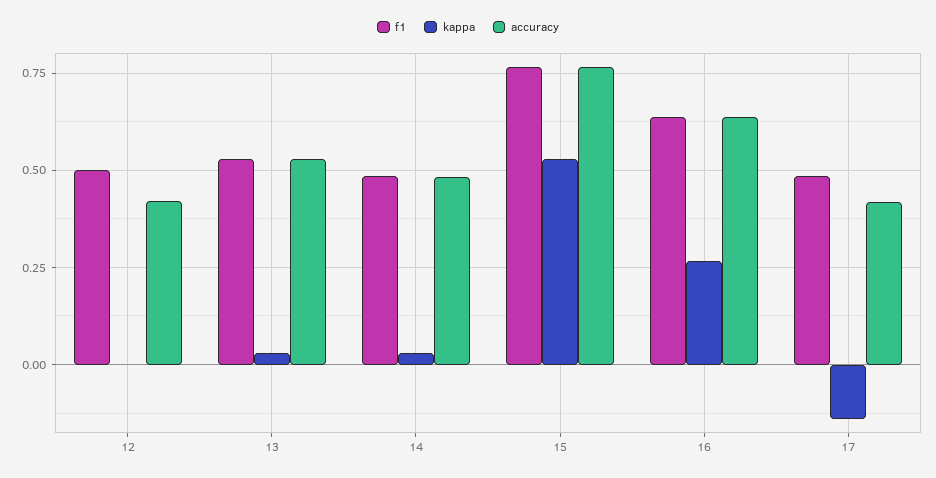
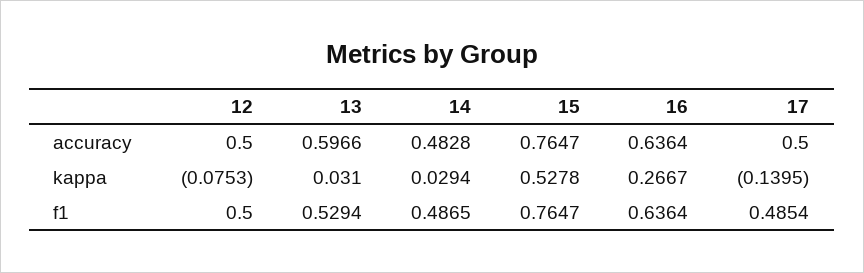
  {
    "f1": {
      "12": 0.5,
      "13": 0.5294,
      "14": 0.4865,
      "15": 0.7647,
      "16": 0.6364,
      "17": 0.4854
    },
    "kappa": {
-     "12": 0,
+     "12": -0.0753,
      "13": 0.031,
      "14": 0.0294,
      "15": 0.5278,
      "16": 0.2667,
      "17": -0.1395
    },
    "accuracy": {
-     "12": 0.425,
+     "12": 0.5,
-     "13": 0.525,
+     "13": 0.5966,
      "14": 0.4828,
      "15": 0.7647,
      "16": 0.6364,
-     "17": 0.425
+     "17": 0.5
    }
  }

